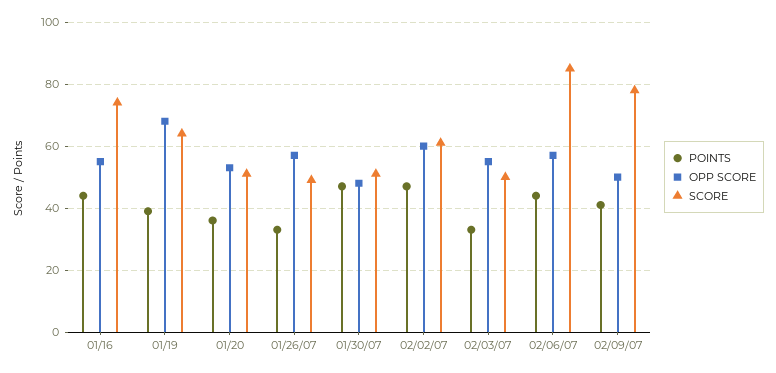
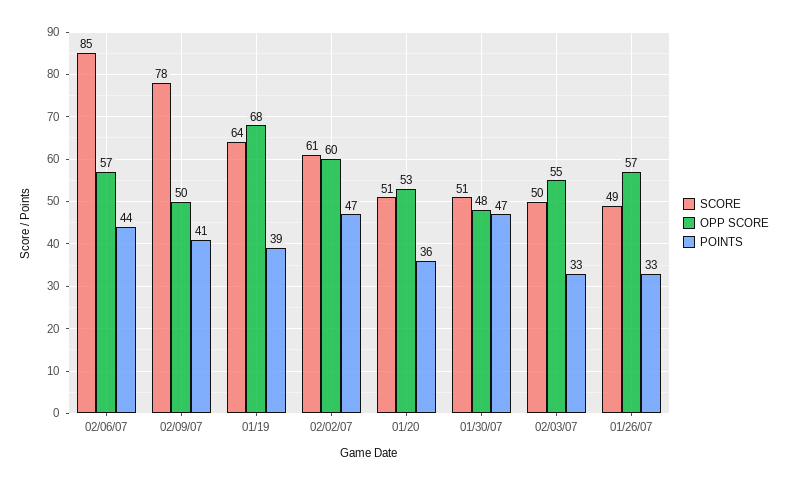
  {
    "POINTS": {
-     "01/16": 45,
      "01/19": 39,
      "01/20": 36,
      "01/26/07": 33,
      "01/30/07": 47,
      "02/02/07": 47,
      "02/03/07": 33,
      "02/06/07": 44,
      "02/09/07": 41
    },
    "OPP SCORE": {
-     "01/16": 55,
      "01/19": 68,
      "01/20": 53,
      "01/26/07": 57,
      "01/30/07": 48,
      "02/02/07": 60,
      "02/03/07": 55,
      "02/06/07": 57,
      "02/09/07": 50
    },
    "SCORE": {
-     "01/16": 75,
      "01/19": 64,
      "01/20": 51,
      "01/26/07": 49,
      "01/30/07": 51,
      "02/02/07": 61,
      "02/03/07": 50,
      "02/06/07": 85,
      "02/09/07": 78
    }
  }

